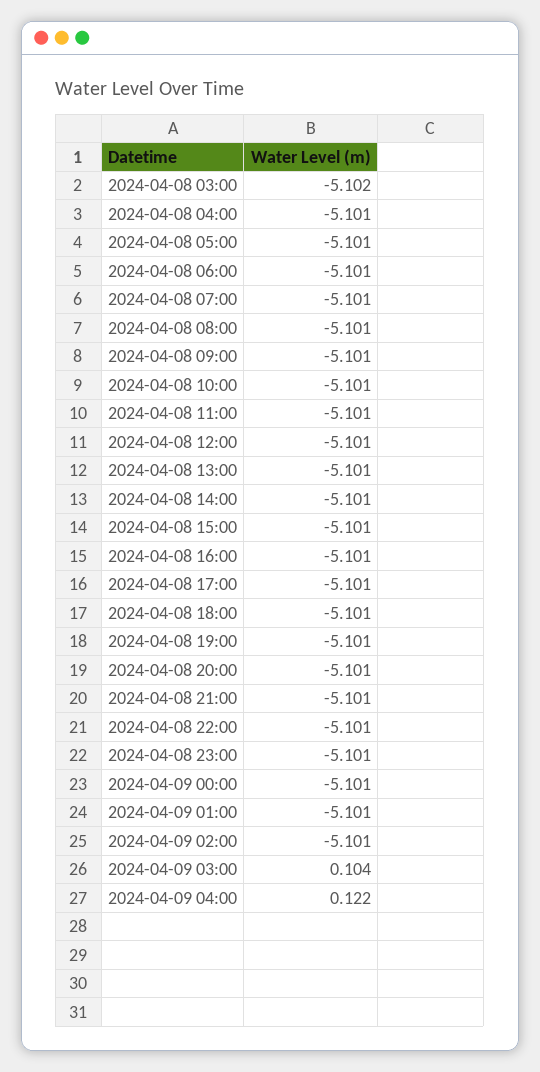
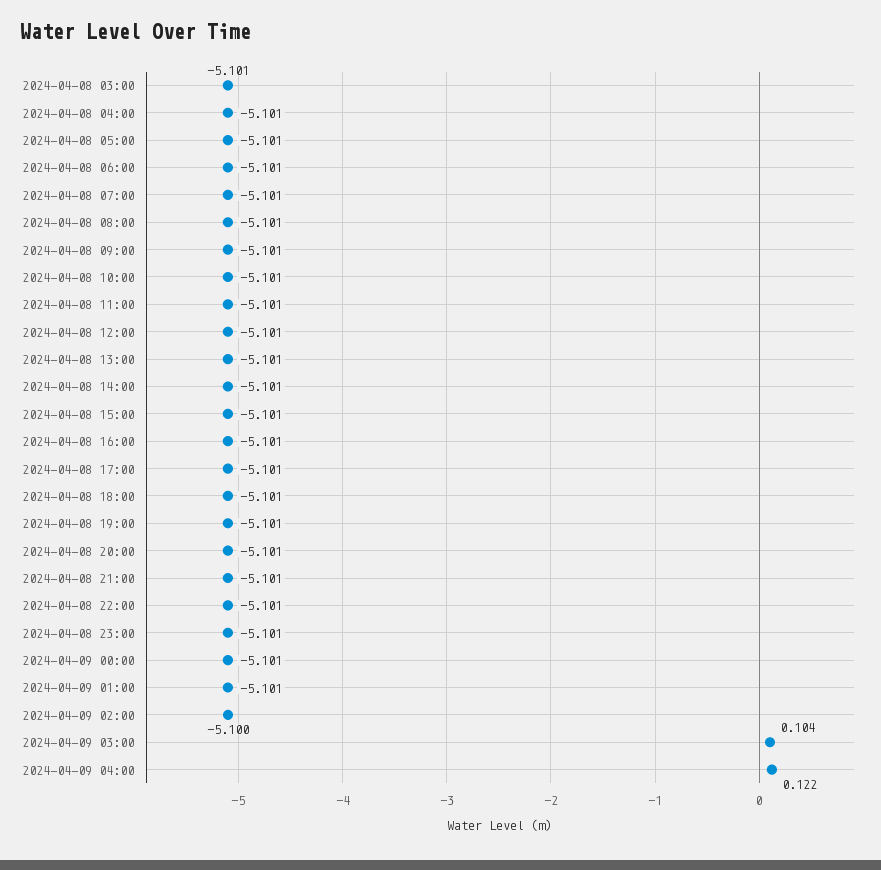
  {
-   "2024-04-08 03:00": -5.102,
+   "2024-04-08 03:00": -5.101,
    "2024-04-08 04:00": -5.101,
    "2024-04-08 05:00": -5.101,
    "2024-04-08 06:00": -5.101,
    "2024-04-08 07:00": -5.101,
    "2024-04-08 08:00": -5.101,
    "2024-04-08 09:00": -5.101,
    "2024-04-08 10:00": -5.101,
    "2024-04-08 11:00": -5.101,
    "2024-04-08 12:00": -5.101,
    "2024-04-08 13:00": -5.101,
    "2024-04-08 14:00": -5.101,
    "2024-04-08 15:00": -5.101,
    "2024-04-08 16:00": -5.101,
    "2024-04-08 17:00": -5.101,
    "2024-04-08 18:00": -5.101,
    "2024-04-08 19:00": -5.101,
    "2024-04-08 20:00": -5.101,
    "2024-04-08 21:00": -5.101,
    "2024-04-08 22:00": -5.101,
    "2024-04-08 23:00": -5.101,
    "2024-04-09 00:00": -5.101,
    "2024-04-09 01:00": -5.101,
-   "2024-04-09 02:00": -5.101,
+   "2024-04-09 02:00": -5.1,
    "2024-04-09 03:00": 0.104,
    "2024-04-09 04:00": 0.122
  }

